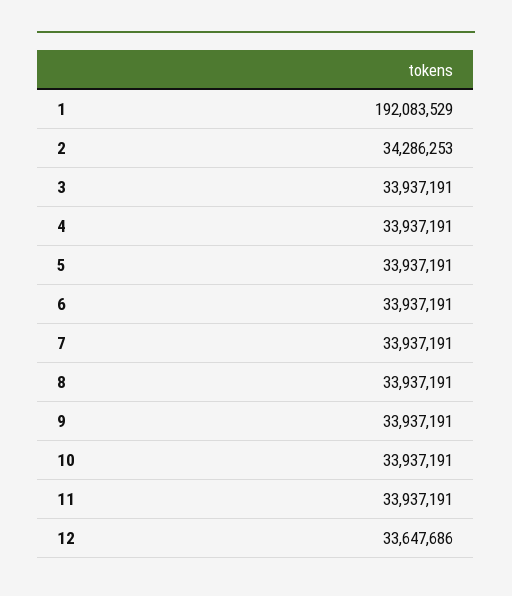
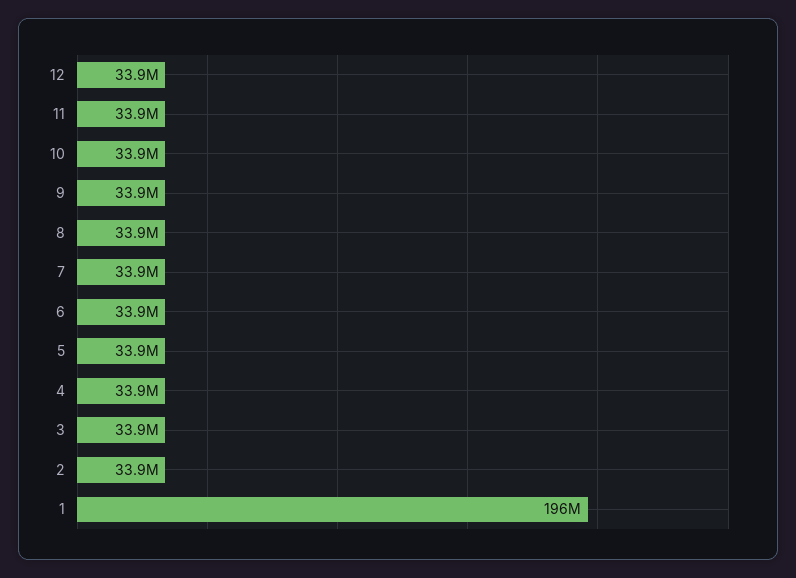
  {
-   "1": 192083529,
+   "1": 196000000,
-   "2": 34286253,
+   "2": 33900000,
    "3": 33937191,
    "4": 33937191,
    "5": 33937191,
    "6": 33937191,
    "7": 33937191,
    "8": 33937191,
    "9": 33937191,
    "10": 33937191,
    "11": 33937191,
-   "12": 33647686
+   "12": 33900000
  }

